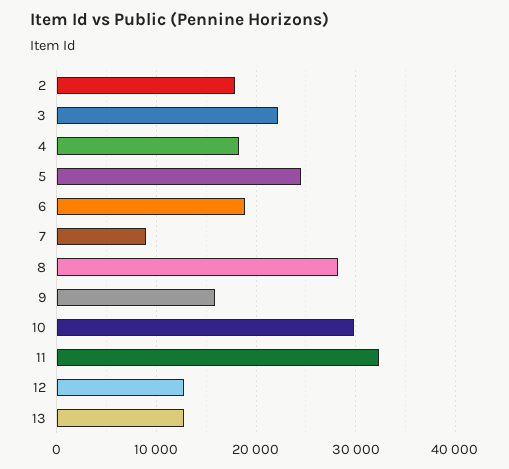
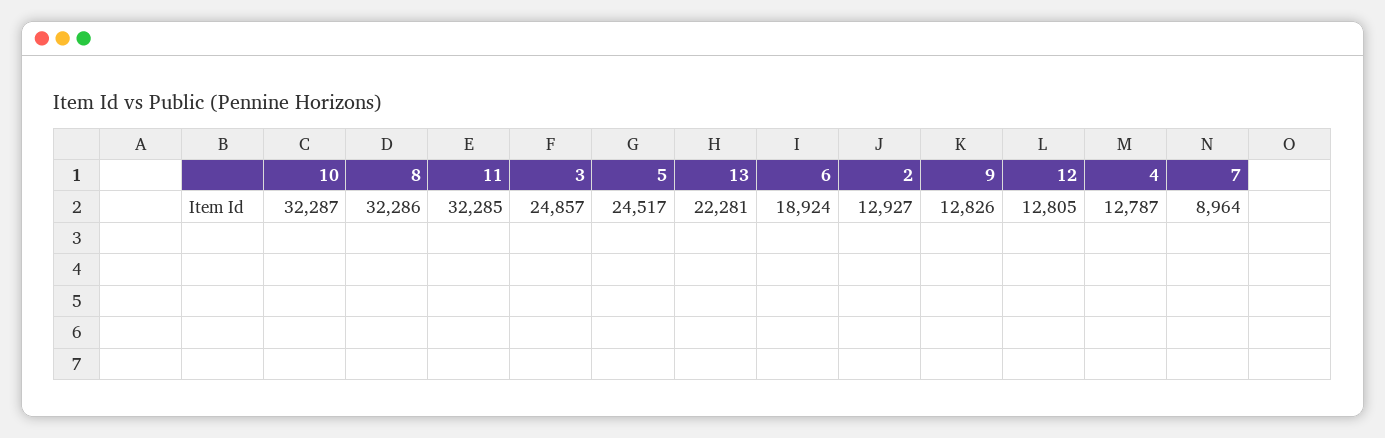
  {
-   "2": 18000,
+   "2": 12927,
-   "3": 22000,
+   "3": 24857,
-   "4": 18000,
+   "4": 12787,
    "5": 24517,
    "6": 18924,
    "7": 8964,
-   "8": 28000,
+   "8": 32286,
-   "9": 16000,
+   "9": 12826,
-   "10": 30000,
+   "10": 32287,
    "11": 32285,
    "12": 12805,
-   "13": 13000
+   "13": 22281
  }

